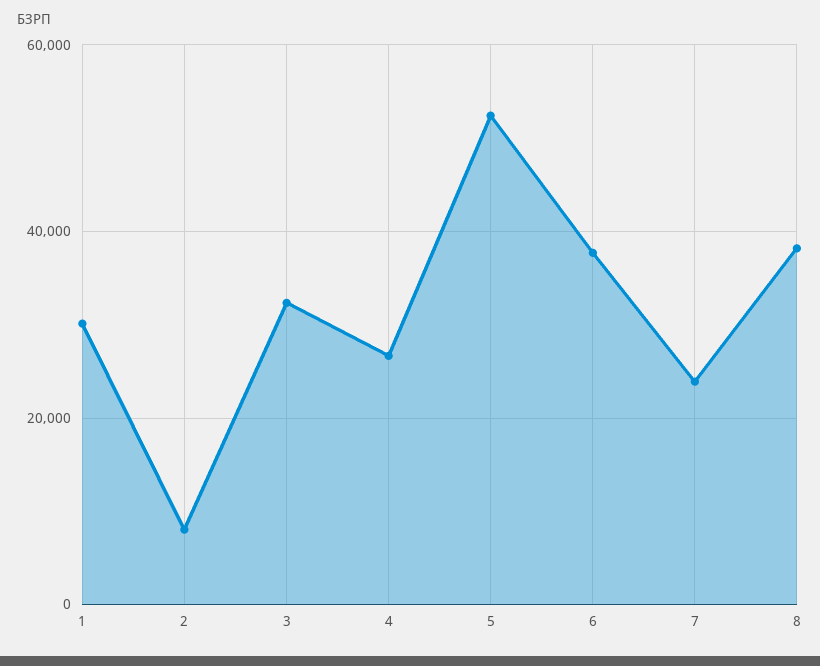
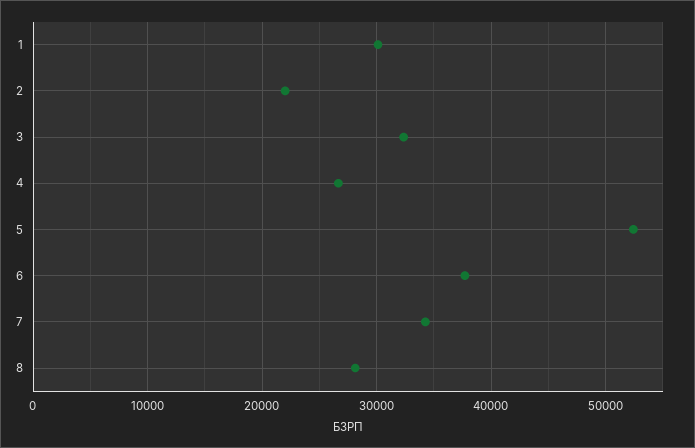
  {
    "1": 30000,
-   "2": 8000,
+   "2": 22000,
    "3": 32000,
    "4": 27000,
    "5": 52000,
    "6": 38000,
-   "7": 24000,
+   "7": 34000,
-   "8": 38000
+   "8": 28000
  }

